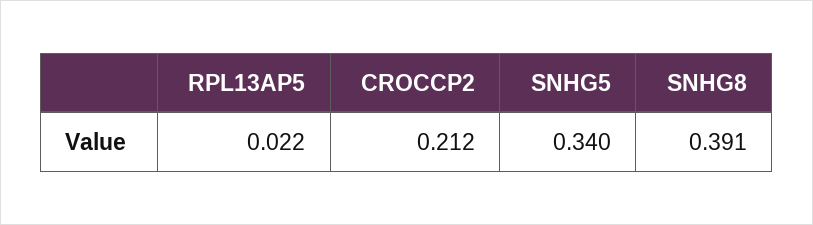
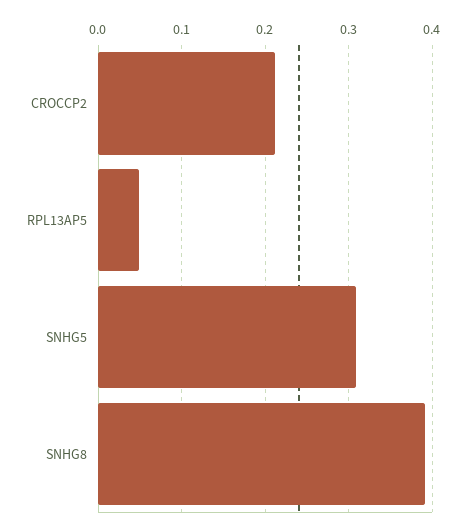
  {
-   "RPL13AP5": 0.022,
+   "RPL13AP5": 0.05,
    "CROCCP2": 0.212,
-   "SNHG5": 0.34,
+   "SNHG5": 0.31,
    "SNHG8": 0.391
  }

